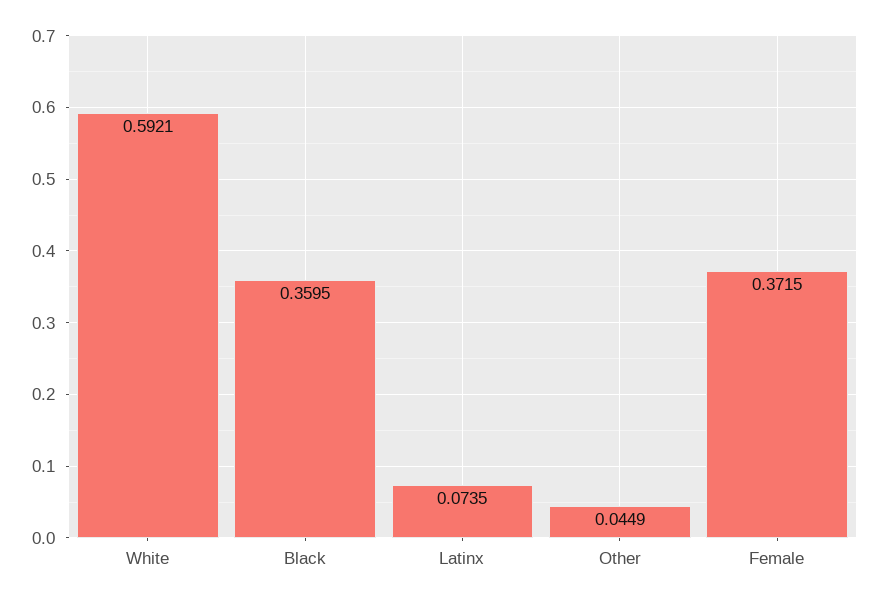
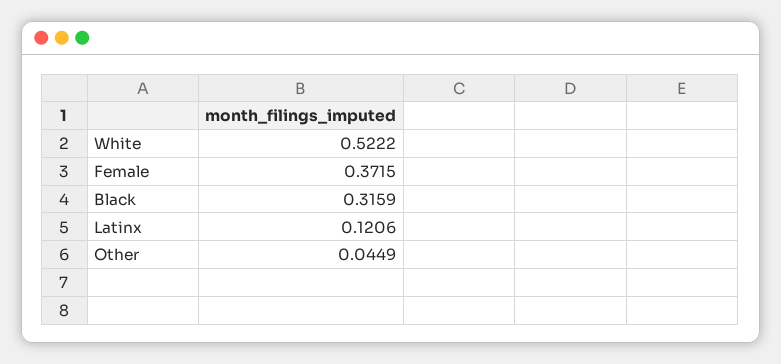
  {
-   "White": 0.5921,
+   "White": 0.5222,
-   "Black": 0.3595,
+   "Black": 0.3159,
-   "Latinx": 0.0735,
+   "Latinx": 0.1206,
    "Other": 0.0449,
    "Female": 0.3715
  }

